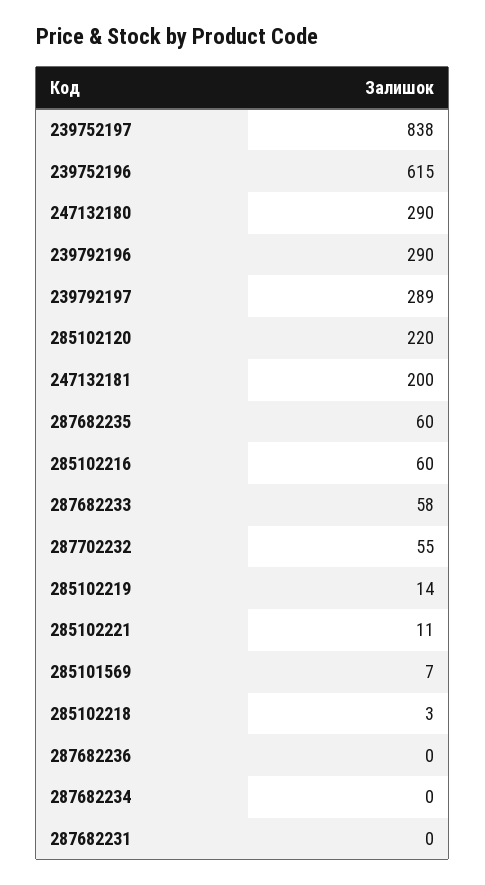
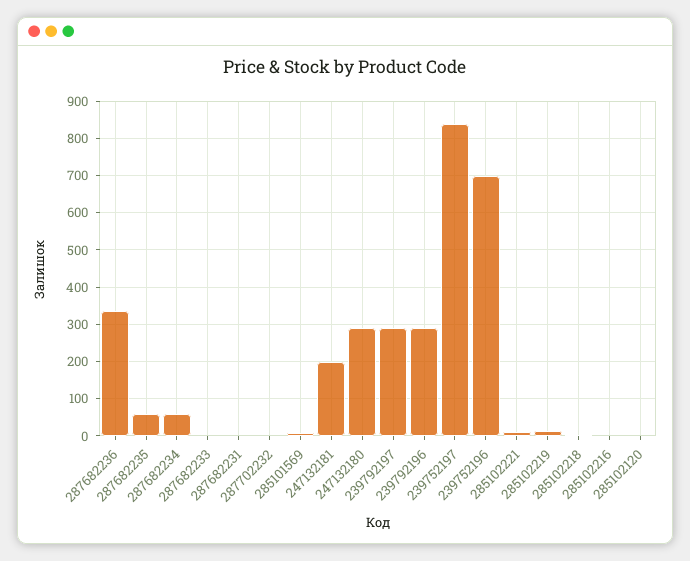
  {
    "239752197": 838,
-   "239752196": 615,
+   "239752196": 700,
    "247132180": 290,
    "239792196": 290,
    "239792197": 289,
-   "285102120": 220,
+   "285102120": 0,
    "247132181": 200,
    "287682235": 60,
-   "285102216": 60,
+   "285102216": 0,
-   "287682233": 58,
+   "287682233": 0,
-   "287702232": 55,
+   "287702232": 0,
    "285102219": 14,
    "285102221": 11,
    "285101569": 7,
    "285102218": 3,
-   "287682236": 0,
+   "287682236": 340,
-   "287682234": 0,
+   "287682234": 60,
    "287682231": 0
  }

